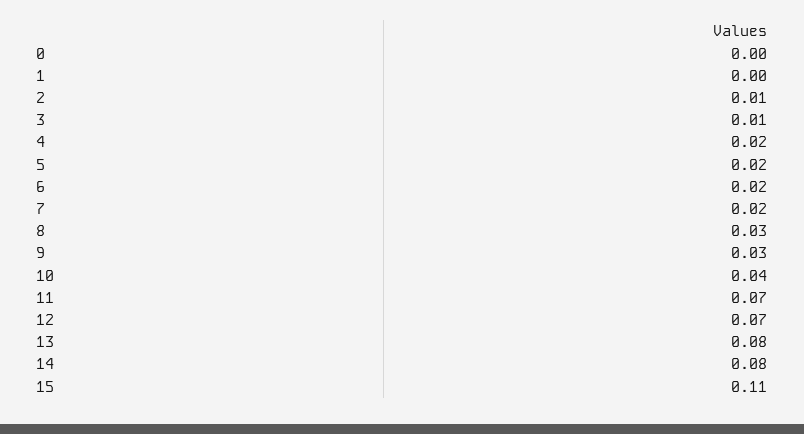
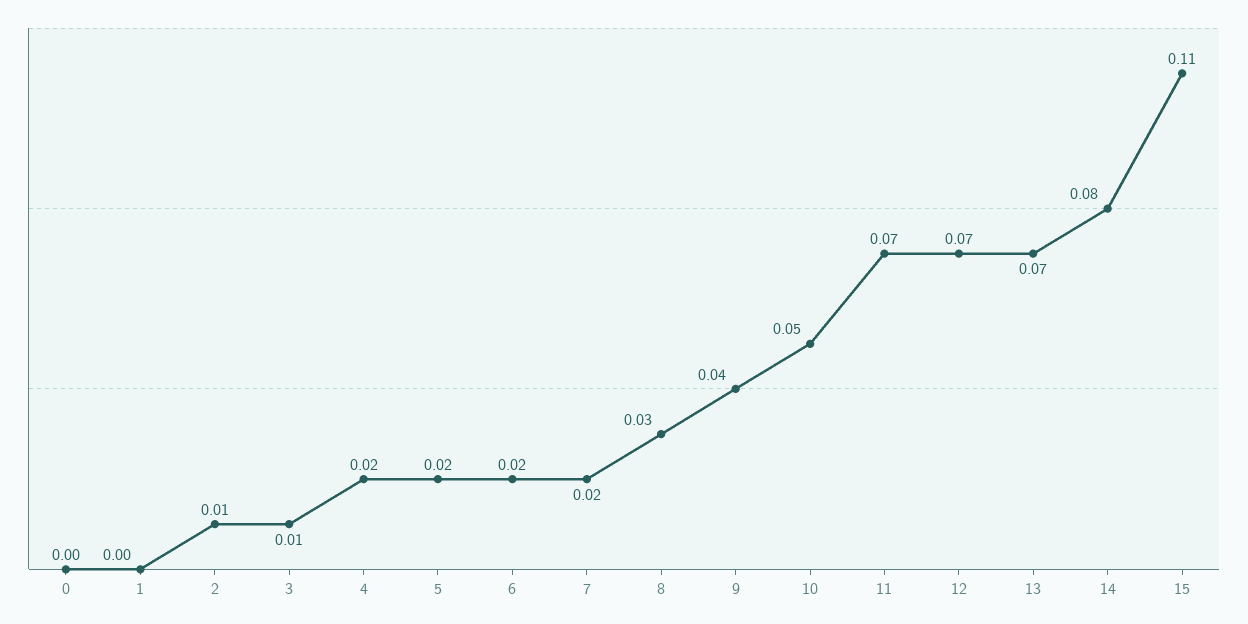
  {
    "0": 0,
    "1": 0,
    "2": 0.01,
    "3": 0.01,
    "4": 0.02,
    "5": 0.02,
    "6": 0.02,
    "7": 0.02,
    "8": 0.03,
-   "9": 0.03,
+   "9": 0.04,
-   "10": 0.04,
+   "10": 0.05,
    "11": 0.07,
    "12": 0.07,
-   "13": 0.08,
+   "13": 0.07,
    "14": 0.08,
    "15": 0.11
  }

